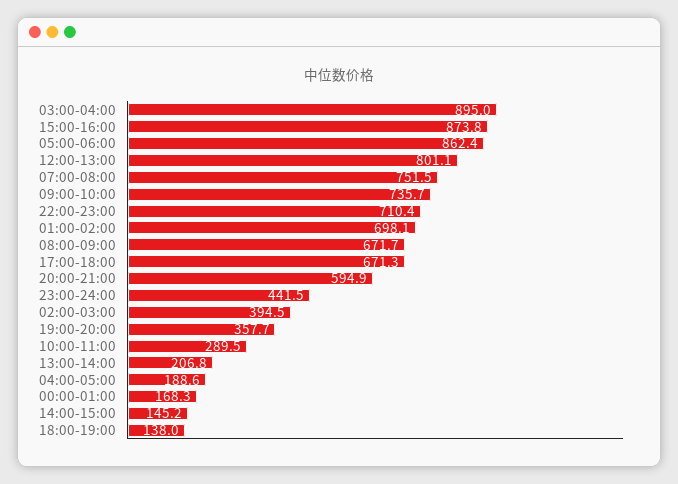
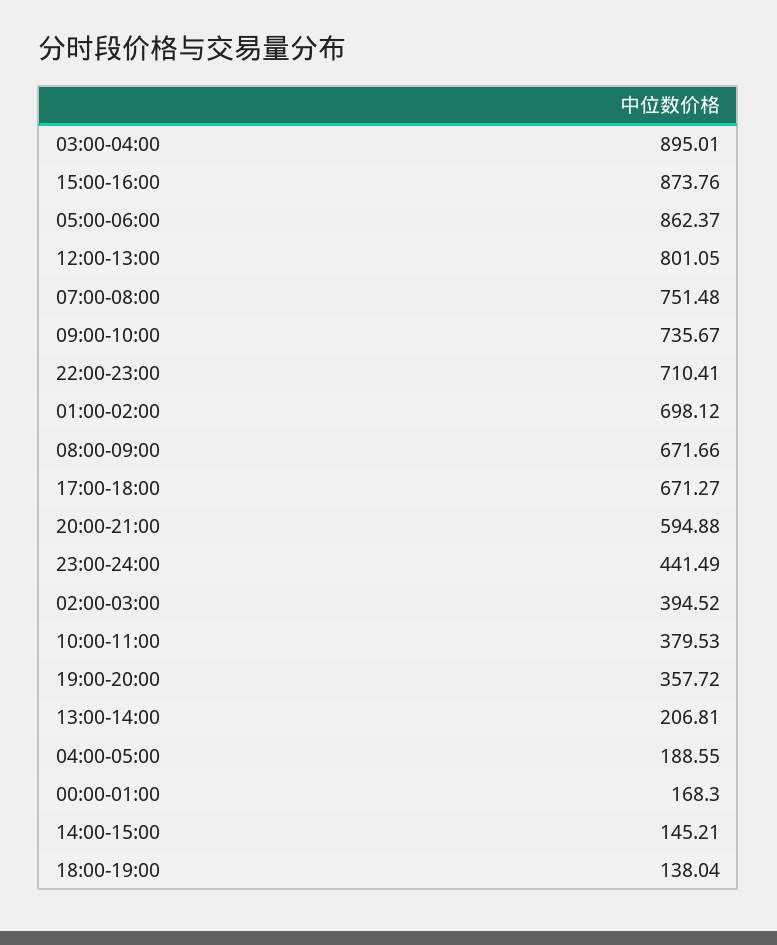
  {
    "03:00-04:00": 895.01,
    "15:00-16:00": 873.76,
    "05:00-06:00": 862.37,
    "12:00-13:00": 801.05,
    "07:00-08:00": 751.48,
    "09:00-10:00": 735.67,
    "22:00-23:00": 710.41,
    "01:00-02:00": 698.12,
    "08:00-09:00": 671.66,
    "17:00-18:00": 671.27,
    "20:00-21:00": 594.88,
    "23:00-24:00": 441.49,
    "02:00-03:00": 394.52,
    "19:00-20:00": 357.72,
-   "10:00-11:00": 289.5,
+   "10:00-11:00": 379.53,
    "13:00-14:00": 206.81,
    "04:00-05:00": 188.55,
    "00:00-01:00": 168.3,
    "14:00-15:00": 145.21,
    "18:00-19:00": 138.04
  }

